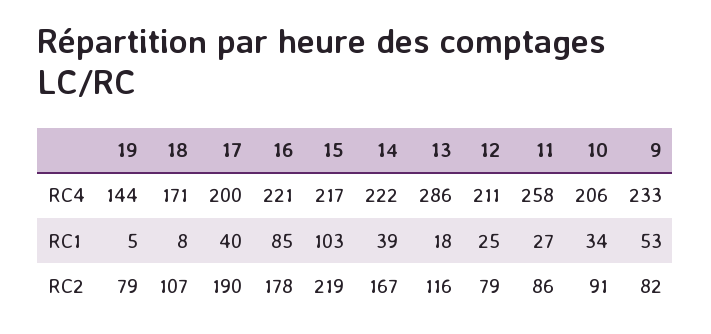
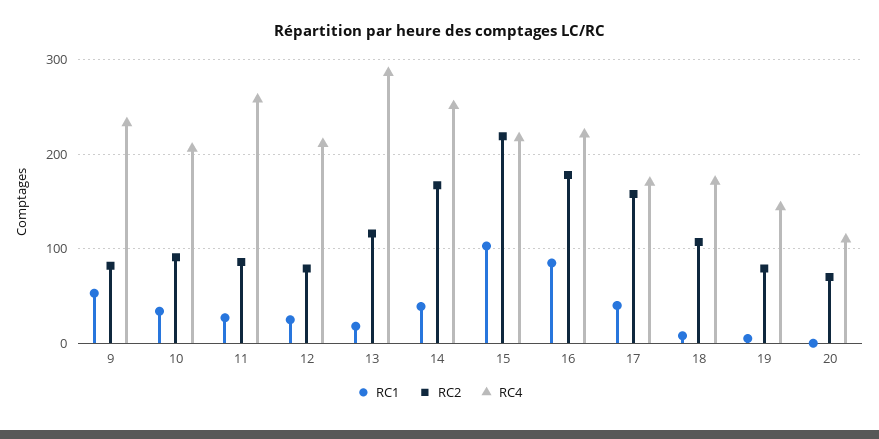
  {
    "RC4": {
      "19": 144,
      "18": 171,
-     "17": 200,
+     "17": 170,
      "16": 221,
      "15": 217,
-     "14": 222,
+     "14": 250,
      "13": 286,
      "12": 211,
      "11": 258,
      "10": 206,
-     "9": 233
+     "9": 233,
+     "20": 110
    },
    "RC1": {
      "19": 5,
      "18": 8,
      "17": 40,
      "16": 85,
      "15": 103,
      "14": 39,
      "13": 18,
      "12": 25,
      "11": 27,
      "10": 34,
-     "9": 53
+     "9": 53,
+     "20": 0
    },
    "RC2": {
      "19": 79,
      "18": 107,
-     "17": 190,
+     "17": 160,
      "16": 178,
      "15": 219,
      "14": 167,
      "13": 116,
      "12": 79,
      "11": 86,
      "10": 91,
-     "9": 82
+     "9": 82,
+     "20": 70
    }
  }

